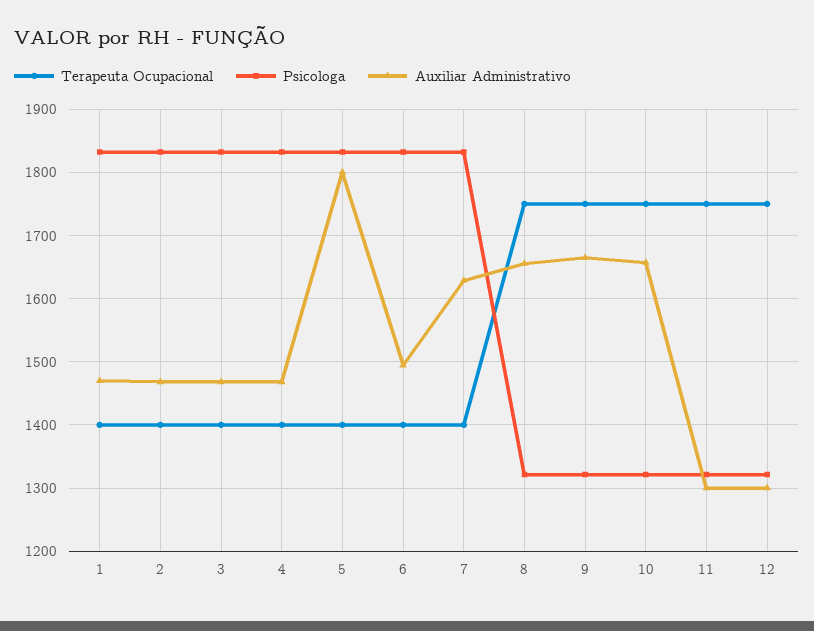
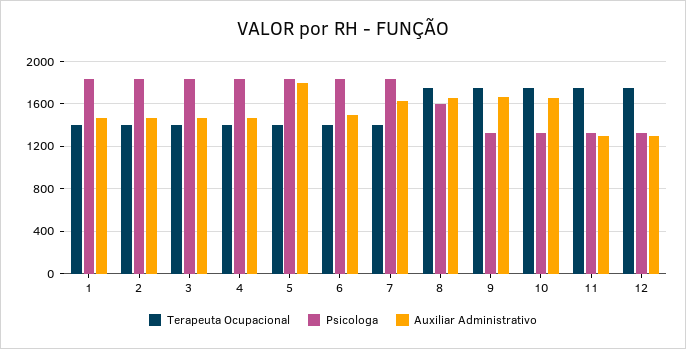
  {
    "Terapeuta Ocupacional": {
      "1": 1400,
      "2": 1400,
      "3": 1400,
      "4": 1400,
      "5": 1400,
      "6": 1400,
      "7": 1400,
      "8": 1750,
      "9": 1750,
      "10": 1750,
      "11": 1750,
      "12": 1750
    },
    "Psicologa": {
      "1": 1830,
      "2": 1830,
      "3": 1830,
      "4": 1830,
      "5": 1830,
      "6": 1830,
      "7": 1830,
-     "8": 1320,
+     "8": 1600,
      "9": 1320,
      "10": 1320,
      "11": 1320,
      "12": 1320
    },
    "Auxiliar Administrativo": {
      "1": 1470,
      "2": 1470,
      "3": 1470,
      "4": 1470,
      "5": 1800,
      "6": 1490,
      "7": 1630,
      "8": 1660,
      "9": 1660,
      "10": 1660,
      "11": 1300,
      "12": 1300
    }
  }

